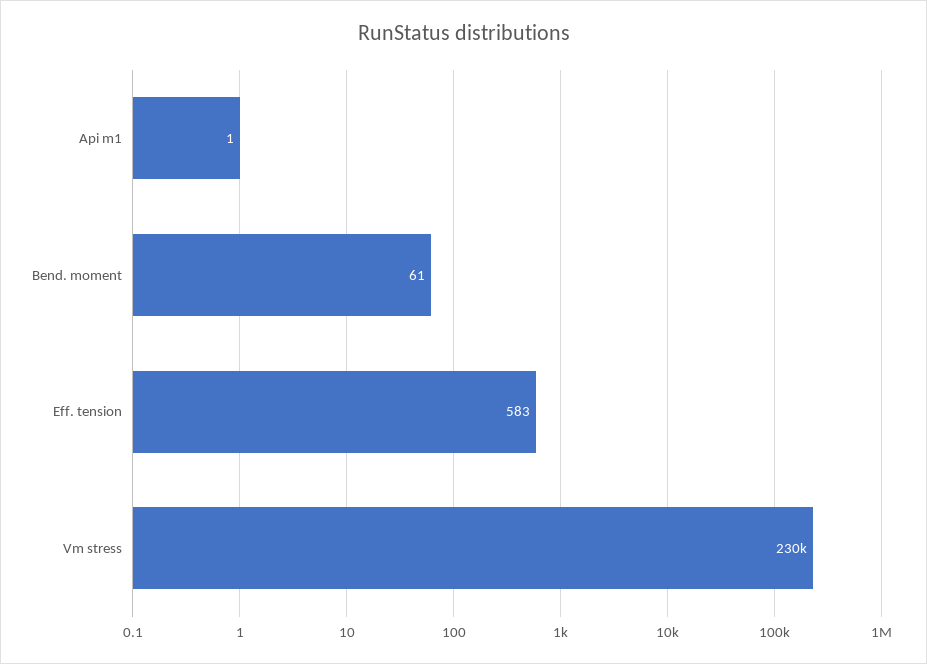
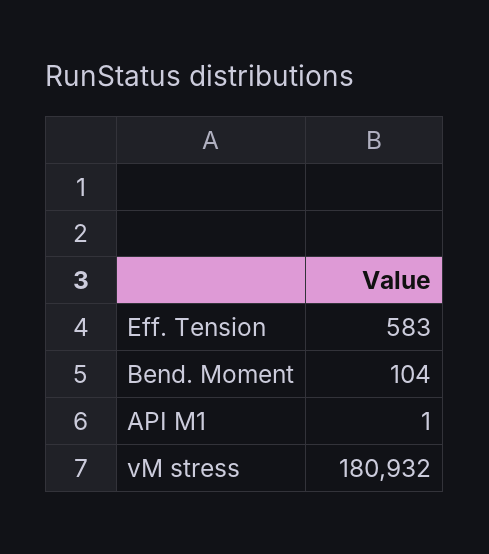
  {
    "Api m1": 1,
-   "Bend. moment": 61,
+   "Bend. moment": 104,
    "Eff. tension": 583,
-   "Vm stress": 230000
+   "Vm stress": 180932
  }

